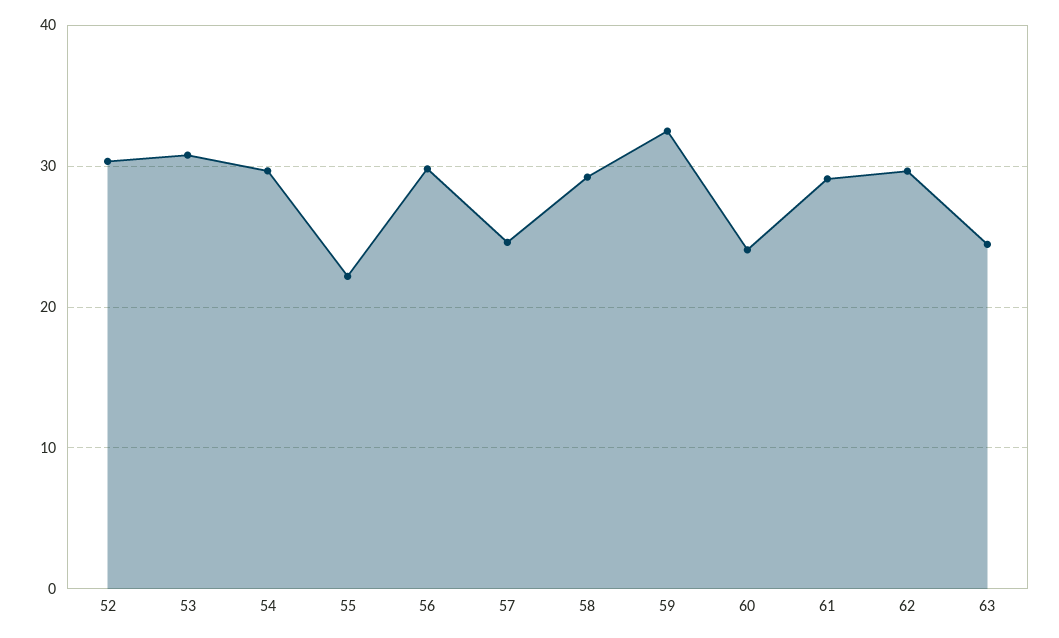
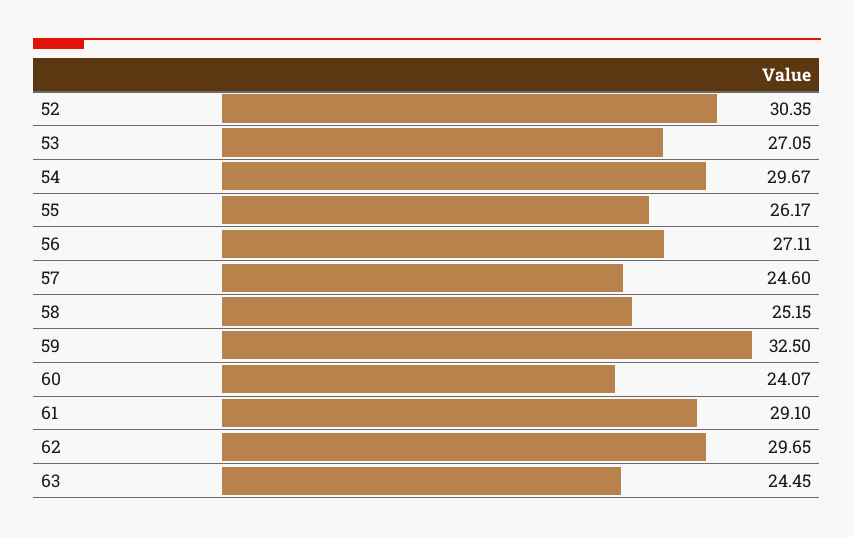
  {
    "52": 30.35,
-   "53": 31,
+   "53": 27.05,
    "54": 29.67,
-   "55": 22,
+   "55": 26.17,
-   "56": 30,
+   "56": 27.11,
    "57": 24.6,
-   "58": 29,
+   "58": 25.15,
    "59": 32.5,
    "60": 24.07,
    "61": 29.1,
    "62": 29.65,
    "63": 24.45
  }

